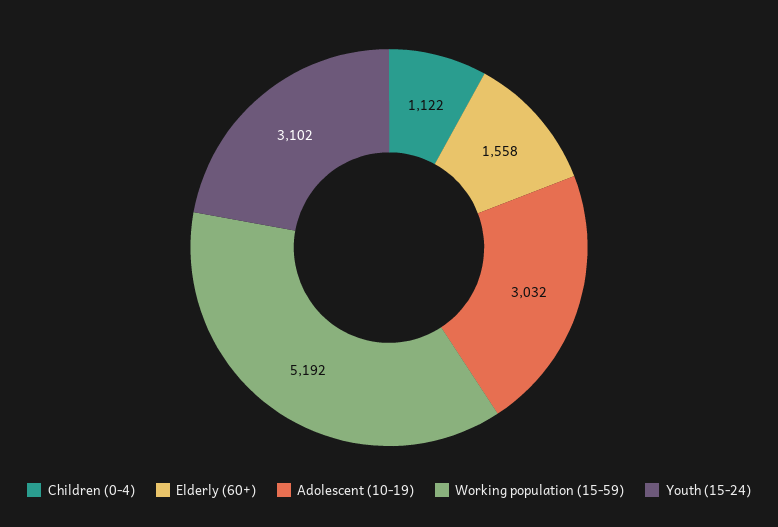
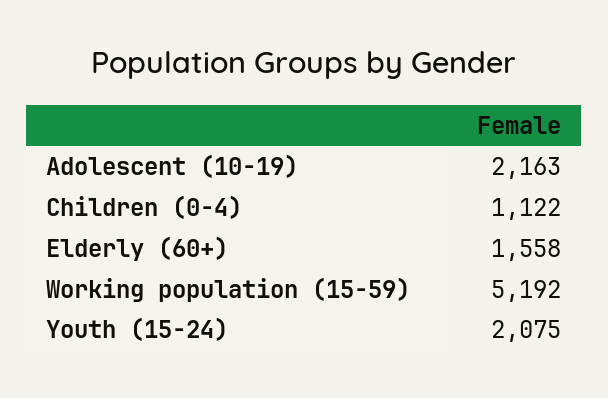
  {
    "Children (0-4)": 1122,
    "Elderly (60+)": 1558,
-   "Adolescent (10-19)": 3032,
+   "Adolescent (10-19)": 2163,
    "Working population (15-59)": 5192,
-   "Youth (15-24)": 3102
+   "Youth (15-24)": 2075
  }

